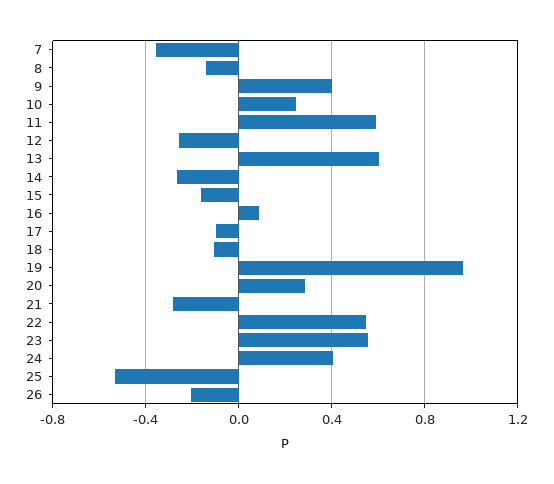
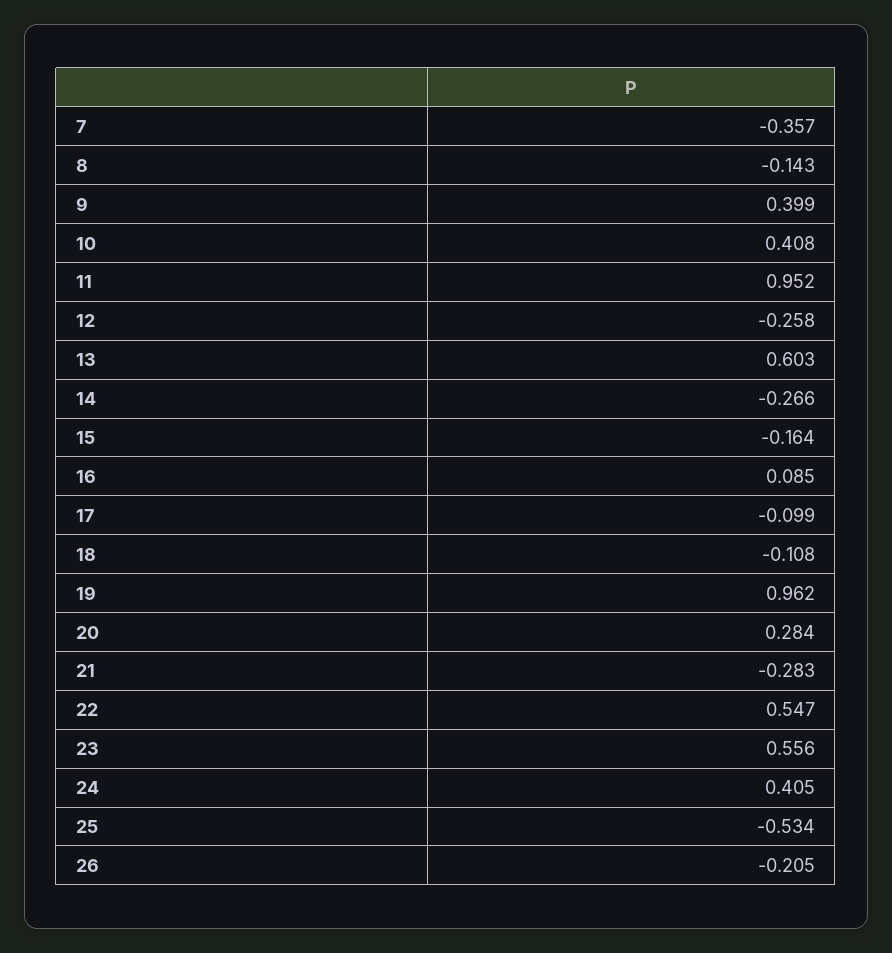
  {
    "7": -0.357,
    "8": -0.143,
    "9": 0.399,
-   "10": 0.25,
+   "10": 0.408,
-   "11": 0.6,
+   "11": 0.952,
    "12": -0.258,
    "13": 0.603,
    "14": -0.266,
    "15": -0.164,
    "16": 0.085,
    "17": -0.099,
    "18": -0.108,
    "19": 0.962,
    "20": 0.284,
    "21": -0.283,
    "22": 0.547,
    "23": 0.556,
    "24": 0.405,
    "25": -0.534,
    "26": -0.205
  }

